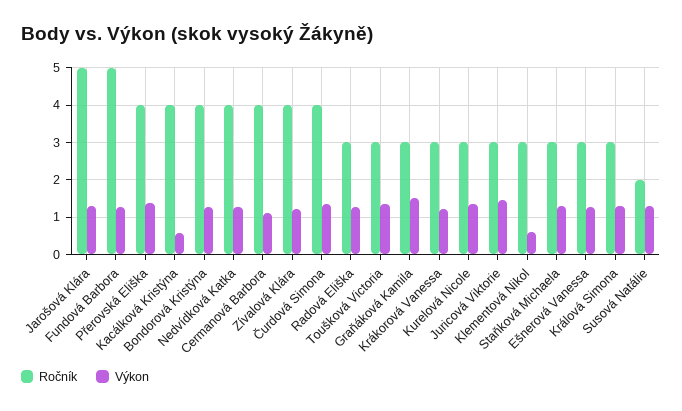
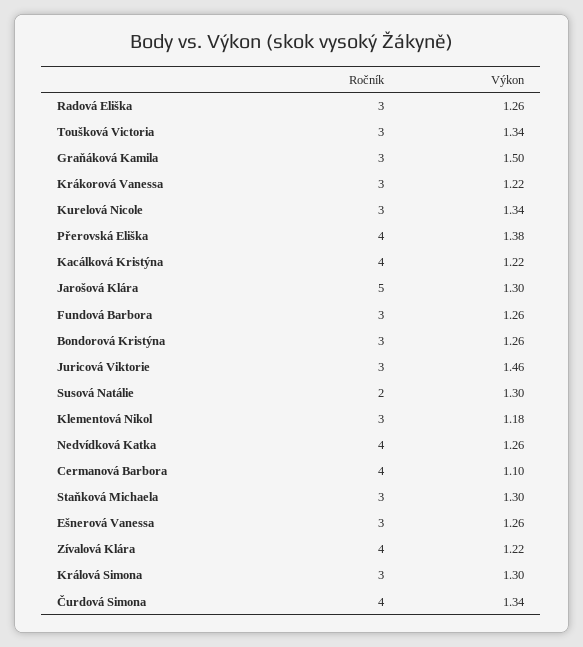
  {
    "Ročník": {
      "Jarošová Klára": 5,
-     "Fundová Barbora": 5,
+     "Fundová Barbora": 3,
      "Přerovská Eliška": 4,
      "Kacálková Kristýna": 4,
-     "Bondorová Kristýna": 4,
+     "Bondorová Kristýna": 3,
      "Nedvídková Katka": 4,
      "Cermanová Barbora": 4,
      "Zívalová Klára": 4,
      "Čurdová Simona": 4,
      "Radová Eliška": 3,
      "Toušková Victoria": 3,
      "Graňáková Kamila": 3,
      "Krákorová Vanessa": 3,
      "Kurelová Nicole": 3,
      "Juricová Viktorie": 3,
      "Klementová Nikol": 3,
      "Staňková Michaela": 3,
      "Ešnerová Vanessa": 3,
      "Králová Simona": 3,
      "Susová Natálie": 2
    },
    "Výkon": {
      "Jarošová Klára": 1.3,
      "Fundová Barbora": 1.26,
      "Přerovská Eliška": 1.38,
-     "Kacálková Kristýna": 0.6,
+     "Kacálková Kristýna": 1.22,
      "Bondorová Kristýna": 1.26,
      "Nedvídková Katka": 1.26,
      "Cermanová Barbora": 1.1,
      "Zívalová Klára": 1.22,
      "Čurdová Simona": 1.34,
      "Radová Eliška": 1.26,
      "Toušková Victoria": 1.34,
      "Graňáková Kamila": 1.5,
      "Krákorová Vanessa": 1.22,
      "Kurelová Nicole": 1.34,
      "Juricová Viktorie": 1.46,
-     "Klementová Nikol": 0.6,
+     "Klementová Nikol": 1.18,
      "Staňková Michaela": 1.3,
      "Ešnerová Vanessa": 1.26,
      "Králová Simona": 1.3,
      "Susová Natálie": 1.3
    }
  }

